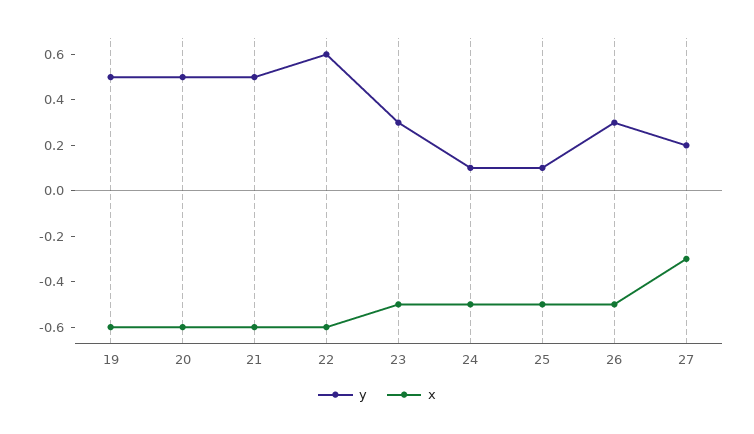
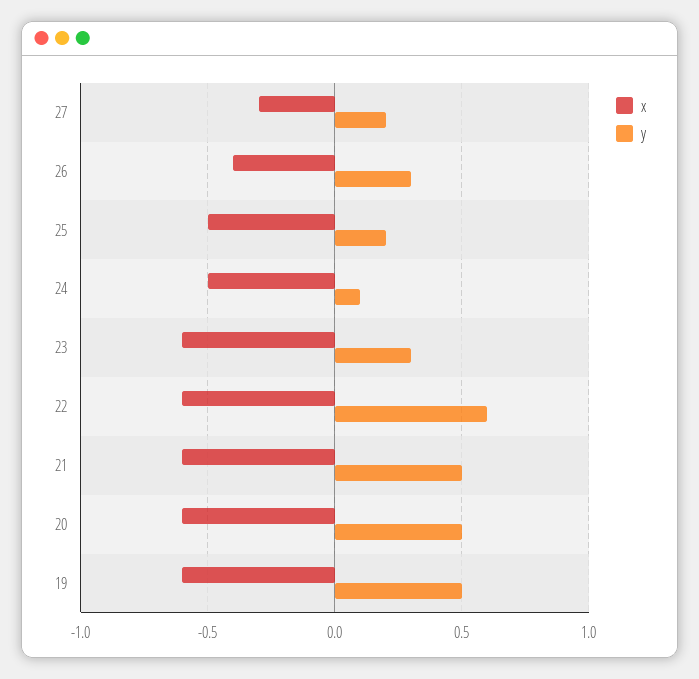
  {
    "y": {
      "19": 0.5,
      "20": 0.5,
      "21": 0.5,
      "22": 0.6,
      "23": 0.3,
      "24": 0.1,
-     "25": 0.1,
+     "25": 0.2,
      "26": 0.3,
      "27": 0.2
    },
    "x": {
      "19": -0.6,
      "20": -0.6,
      "21": -0.6,
      "22": -0.6,
-     "23": -0.5,
+     "23": -0.6,
      "24": -0.5,
      "25": -0.5,
-     "26": -0.5,
+     "26": -0.4,
      "27": -0.3
    }
  }

